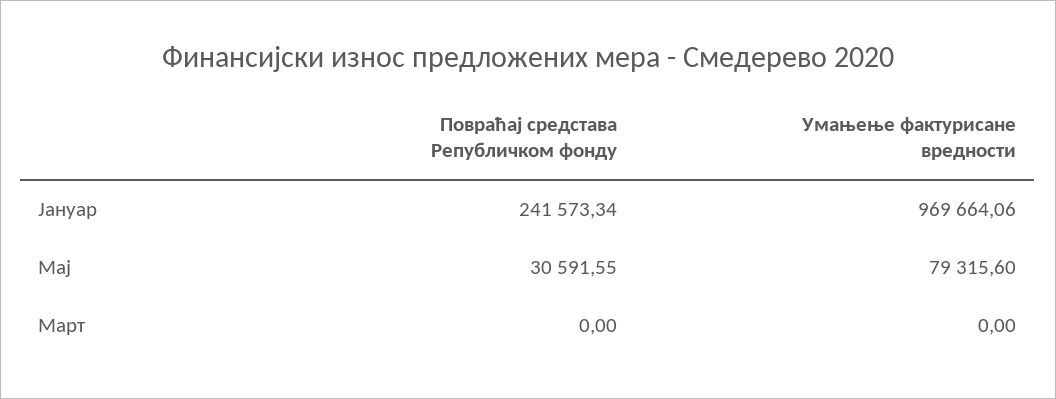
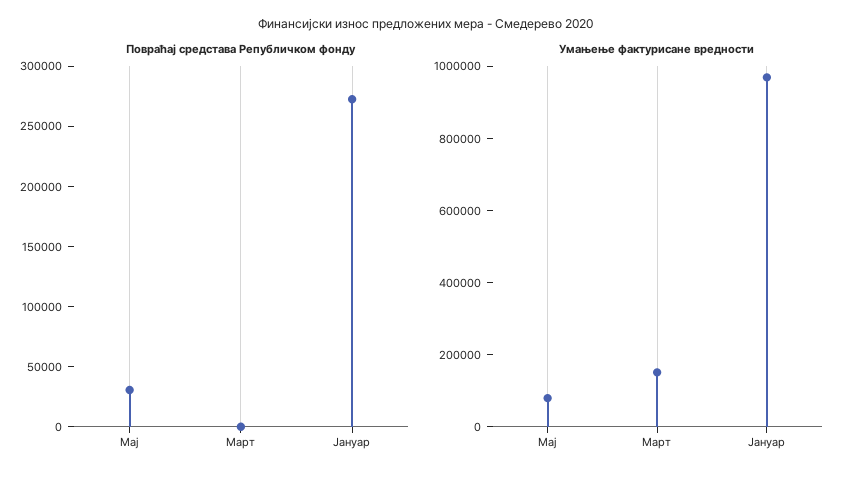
  {
    "Повраћај средстава Републичком фонду": {
-     "Јануар": 241573.34,
+     "Јануар": 270000,
      "Мај": 30591.55,
      "Март": 0
    },
    "Умањење фактурисане вредности": {
      "Јануар": 969664.06,
      "Мај": 79315.6,
-     "Март": 0
+     "Март": 150000
    }
  }

